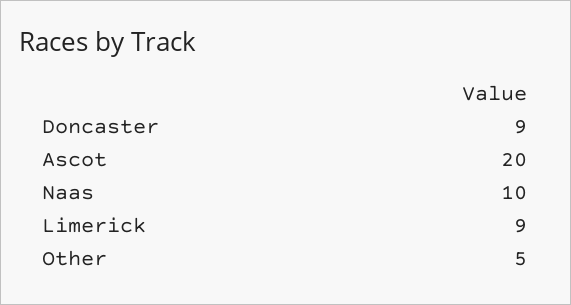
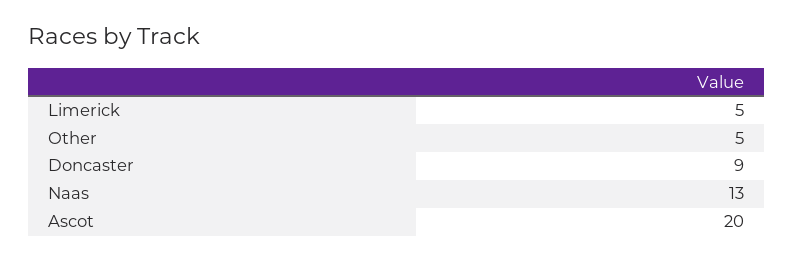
  {
    "Doncaster": 9,
    "Ascot": 20,
-   "Naas": 10,
+   "Naas": 13,
-   "Limerick": 9,
+   "Limerick": 5,
    "Other": 5
  }

